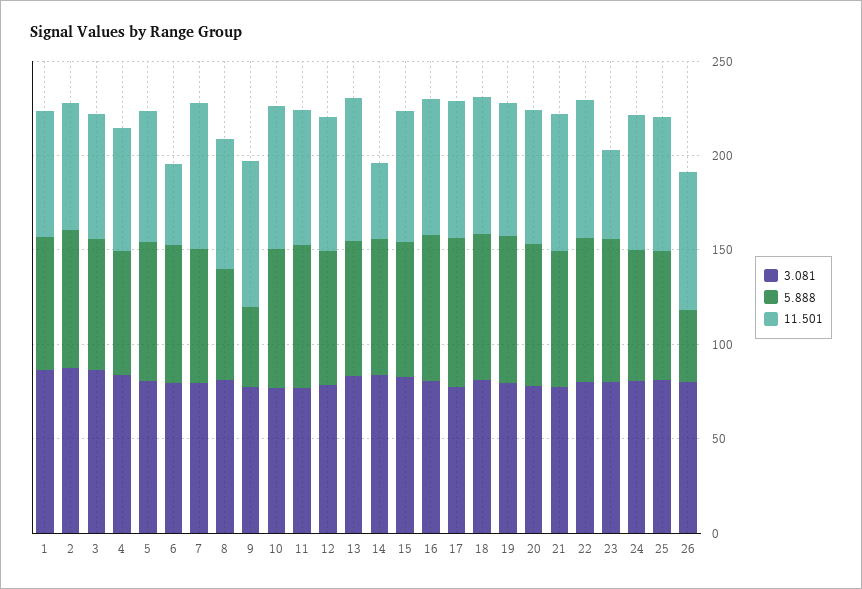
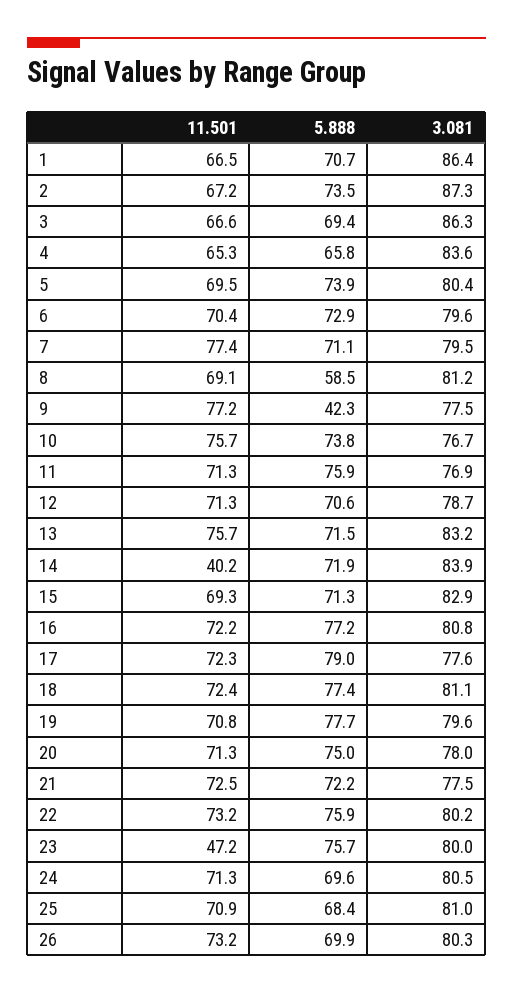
  {
    "3.081": {
      "1": 86.4,
      "2": 87.3,
      "3": 86.3,
      "4": 83.6,
      "5": 80.4,
      "6": 79.6,
      "7": 79.5,
      "8": 81.2,
      "9": 77.5,
      "10": 76.7,
      "11": 76.9,
      "12": 78.7,
      "13": 83.2,
      "14": 83.9,
      "15": 82.9,
      "16": 80.8,
      "17": 77.6,
      "18": 81.1,
      "19": 79.6,
      "20": 78,
      "21": 77.5,
      "22": 80.2,
      "23": 80,
      "24": 80.5,
      "25": 81,
      "26": 80.3
    },
    "5.888": {
      "1": 70.7,
      "2": 73.5,
      "3": 69.4,
      "4": 65.8,
      "5": 73.9,
      "6": 72.9,
      "7": 71.1,
      "8": 58.5,
      "9": 42.3,
      "10": 73.8,
      "11": 75.9,
      "12": 70.6,
      "13": 71.5,
      "14": 71.9,
      "15": 71.3,
      "16": 77.2,
      "17": 79,
      "18": 77.4,
      "19": 77.7,
      "20": 75,
      "21": 72.2,
      "22": 75.9,
      "23": 75.7,
      "24": 69.6,
      "25": 68.4,
-     "26": 40
+     "26": 69.9
    },
    "11.501": {
      "1": 66.5,
      "2": 67.2,
      "3": 66.6,
      "4": 65.3,
      "5": 69.5,
-     "6": 40,
+     "6": 70.4,
      "7": 77.4,
      "8": 69.1,
      "9": 77.2,
      "10": 75.7,
      "11": 71.3,
      "12": 71.3,
      "13": 75.7,
      "14": 40.2,
      "15": 69.3,
      "16": 72.2,
      "17": 72.3,
      "18": 72.4,
      "19": 70.8,
      "20": 71.3,
      "21": 72.5,
      "22": 73.2,
      "23": 47.2,
      "24": 71.3,
      "25": 70.9,
      "26": 73.2
    }
  }

